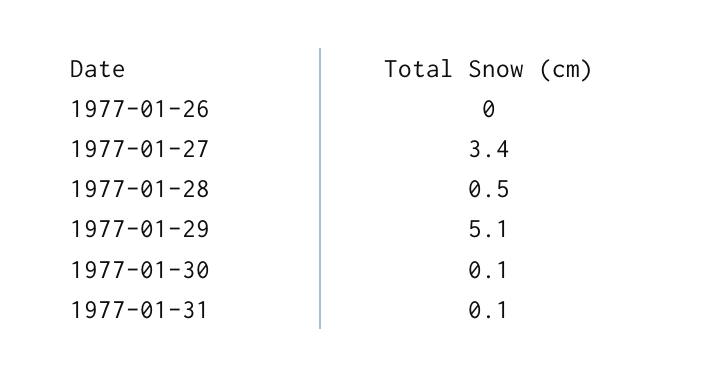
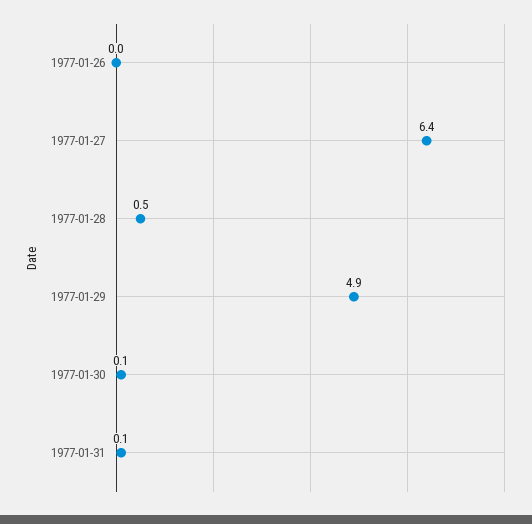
  {
    "1977-01-26": 0,
-   "1977-01-27": 3.4,
+   "1977-01-27": 6.4,
    "1977-01-28": 0.5,
-   "1977-01-29": 5.1,
+   "1977-01-29": 4.9,
    "1977-01-30": 0.1,
    "1977-01-31": 0.1
  }

